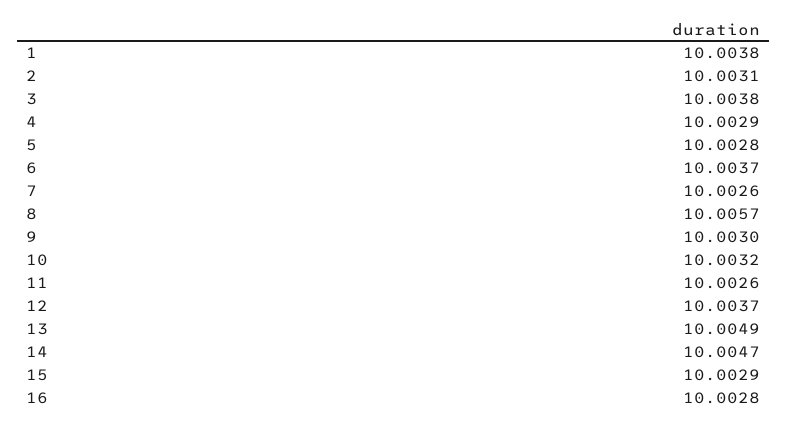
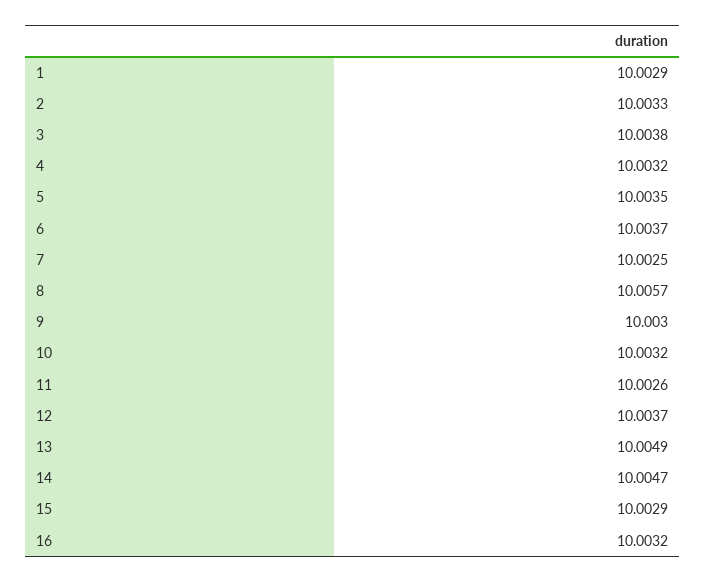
  {
-   "1": 10.0038,
+   "1": 10.0029,
-   "2": 10.0031,
+   "2": 10.0033,
    "3": 10.0038,
-   "4": 10.0029,
+   "4": 10.0032,
-   "5": 10.0028,
+   "5": 10.0035,
    "6": 10.0037,
-   "7": 10.0026,
+   "7": 10.0025,
    "8": 10.0057,
    "9": 10.003,
    "10": 10.0032,
    "11": 10.0026,
    "12": 10.0037,
    "13": 10.0049,
    "14": 10.0047,
    "15": 10.0029,
-   "16": 10.0028
+   "16": 10.0032
  }

